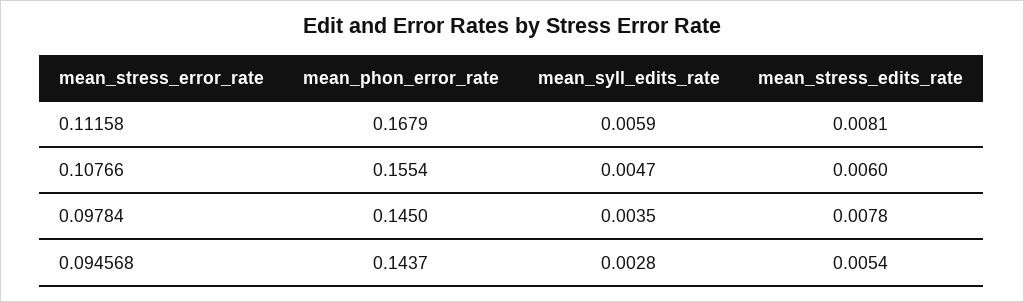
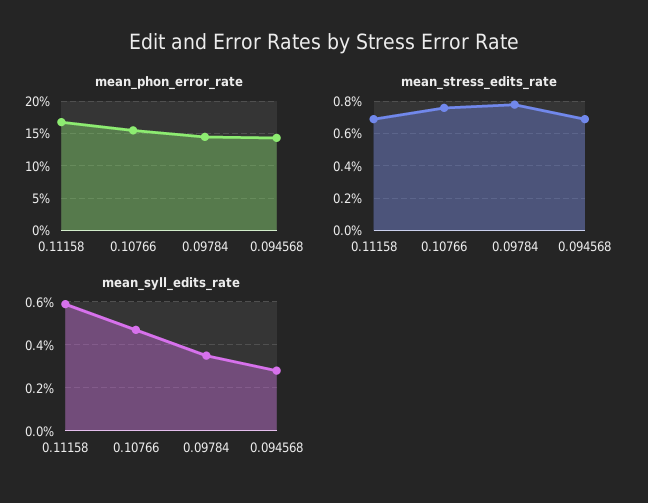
  {
    "mean_phon_error_rate": {
      "0.11158": 0.1679,
      "0.10766": 0.1554,
      "0.09784": 0.145,
      "0.094568": 0.1437
    },
    "mean_syll_edits_rate": {
      "0.11158": 0.0059,
      "0.10766": 0.0047,
      "0.09784": 0.0035,
      "0.094568": 0.0028
    },
    "mean_stress_edits_rate": {
-     "0.11158": 0.0081,
+     "0.11158": 0.007,
-     "0.10766": 0.006,
+     "0.10766": 0.0075,
      "0.09784": 0.0078,
-     "0.094568": 0.0054
+     "0.094568": 0.007
    }
  }

